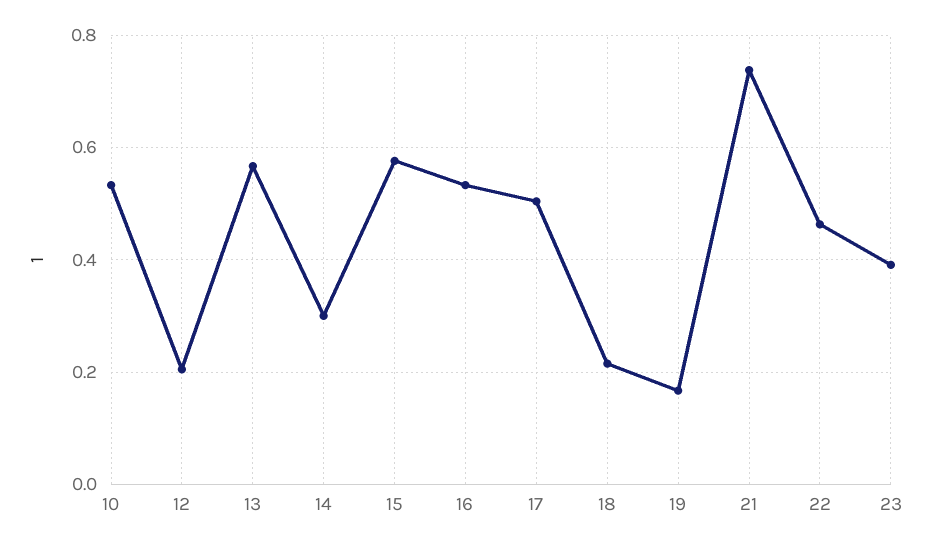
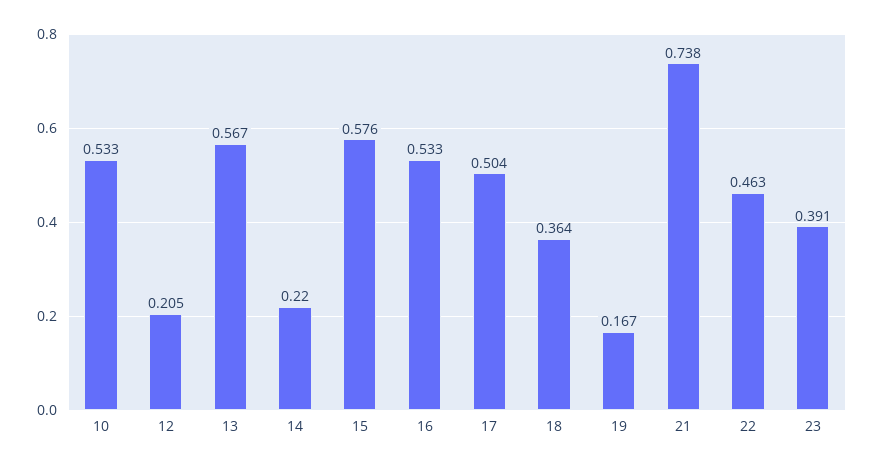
  {
    "10": 0.533,
    "12": 0.205,
    "13": 0.567,
-   "14": 0.3,
+   "14": 0.22,
    "15": 0.576,
    "16": 0.533,
    "17": 0.504,
-   "18": 0.22,
+   "18": 0.364,
    "19": 0.167,
    "21": 0.738,
    "22": 0.463,
    "23": 0.391
  }

